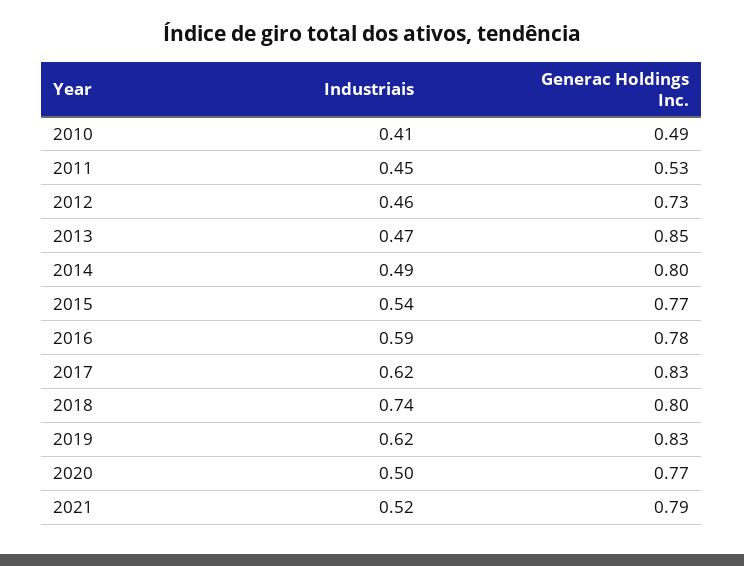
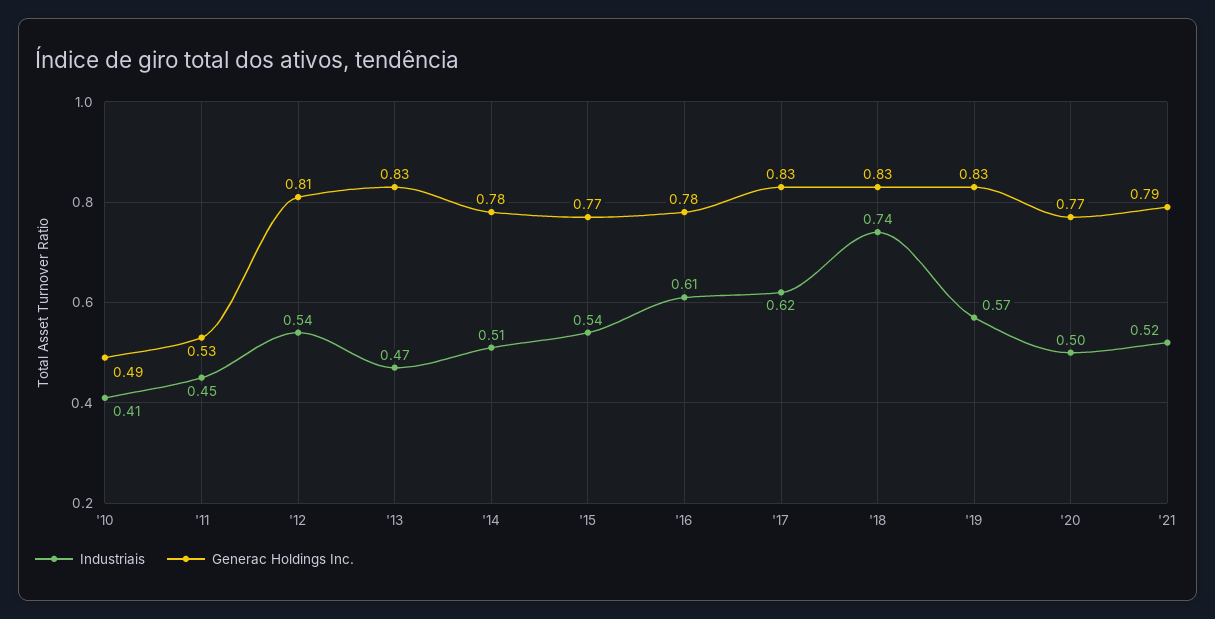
  {
    "Industriais": {
      "2010": 0.41,
      "2011": 0.45,
-     "2012": 0.46,
+     "2012": 0.54,
      "2013": 0.47,
-     "2014": 0.49,
+     "2014": 0.51,
      "2015": 0.54,
-     "2016": 0.59,
+     "2016": 0.61,
      "2017": 0.62,
      "2018": 0.74,
-     "2019": 0.62,
+     "2019": 0.57,
      "2020": 0.5,
      "2021": 0.52
    },
    "Generac Holdings Inc.": {
      "2010": 0.49,
      "2011": 0.53,
-     "2012": 0.73,
+     "2012": 0.81,
-     "2013": 0.85,
+     "2013": 0.83,
-     "2014": 0.8,
+     "2014": 0.78,
      "2015": 0.77,
      "2016": 0.78,
      "2017": 0.83,
-     "2018": 0.8,
+     "2018": 0.83,
      "2019": 0.83,
      "2020": 0.77,
      "2021": 0.79
    }
  }

